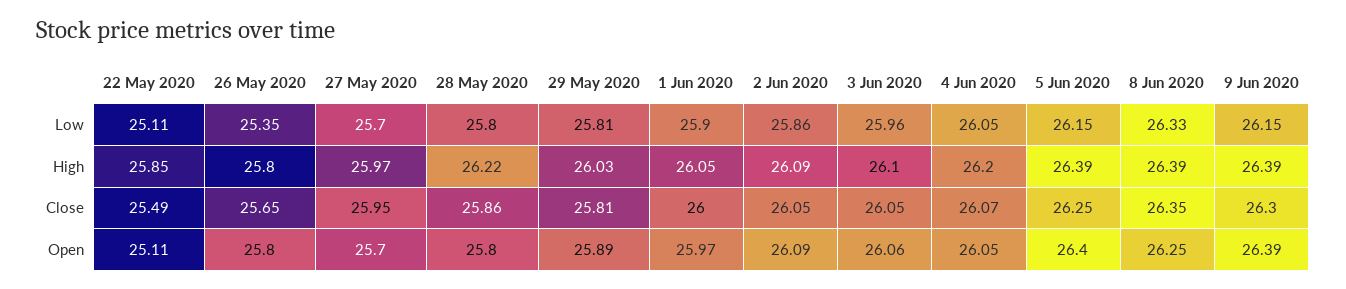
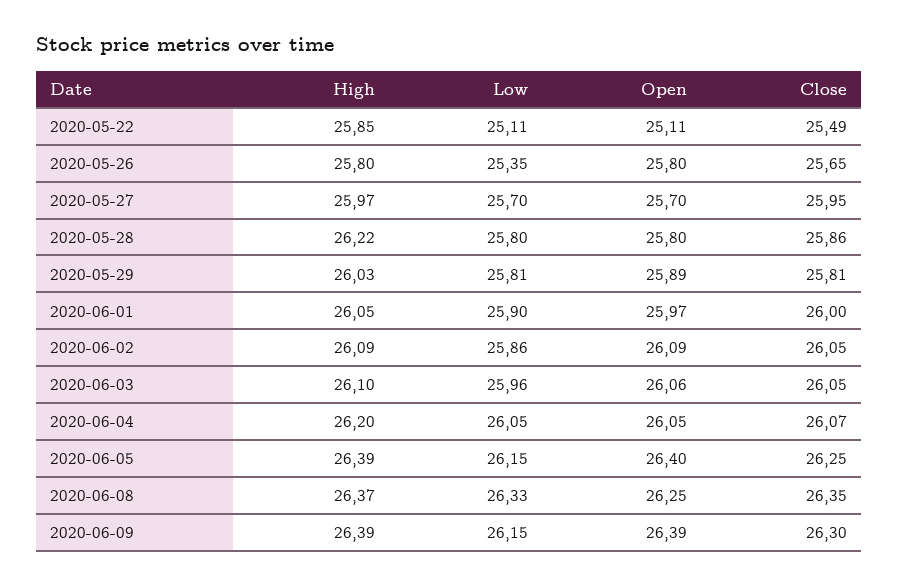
  {
    "22 May 2020": {
      "Low": 25.11,
      "High": 25.85,
      "Close": 25.49,
      "Open": 25.11
    },
    "26 May 2020": {
      "Low": 25.35,
      "High": 25.8,
      "Close": 25.65,
      "Open": 25.8
    },
    "27 May 2020": {
      "Low": 25.7,
      "High": 25.97,
      "Close": 25.95,
      "Open": 25.7
    },
    "28 May 2020": {
      "Low": 25.8,
      "High": 26.22,
      "Close": 25.86,
      "Open": 25.8
    },
    "29 May 2020": {
      "Low": 25.81,
      "High": 26.03,
      "Close": 25.81,
      "Open": 25.89
    },
    "1 Jun 2020": {
      "Low": 25.9,
      "High": 26.05,
      "Close": 26,
      "Open": 25.97
    },
    "2 Jun 2020": {
      "Low": 25.86,
      "High": 26.09,
      "Close": 26.05,
      "Open": 26.09
    },
    "3 Jun 2020": {
      "Low": 25.96,
      "High": 26.1,
      "Close": 26.05,
      "Open": 26.06
    },
    "4 Jun 2020": {
      "Low": 26.05,
      "High": 26.2,
      "Close": 26.07,
      "Open": 26.05
    },
    "5 Jun 2020": {
      "Low": 26.15,
      "High": 26.39,
      "Close": 26.25,
      "Open": 26.4
    },
    "8 Jun 2020": {
      "Low": 26.33,
-     "High": 26.39,
+     "High": 26.37,
      "Close": 26.35,
      "Open": 26.25
    },
    "9 Jun 2020": {
      "Low": 26.15,
      "High": 26.39,
      "Close": 26.3,
      "Open": 26.39
    }
  }

